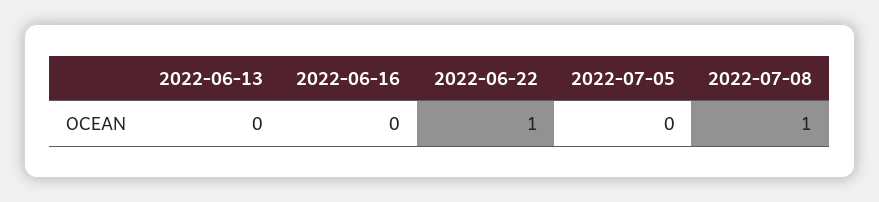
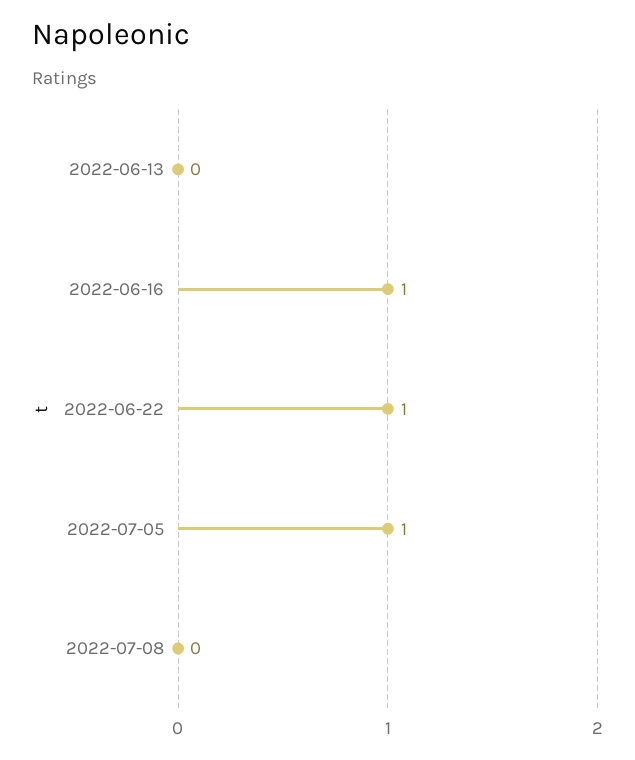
  {
    "2022-06-13": 0,
-   "2022-06-16": 0,
+   "2022-06-16": 1,
    "2022-06-22": 1,
-   "2022-07-05": 0,
+   "2022-07-05": 1,
-   "2022-07-08": 1
+   "2022-07-08": 0
  }

